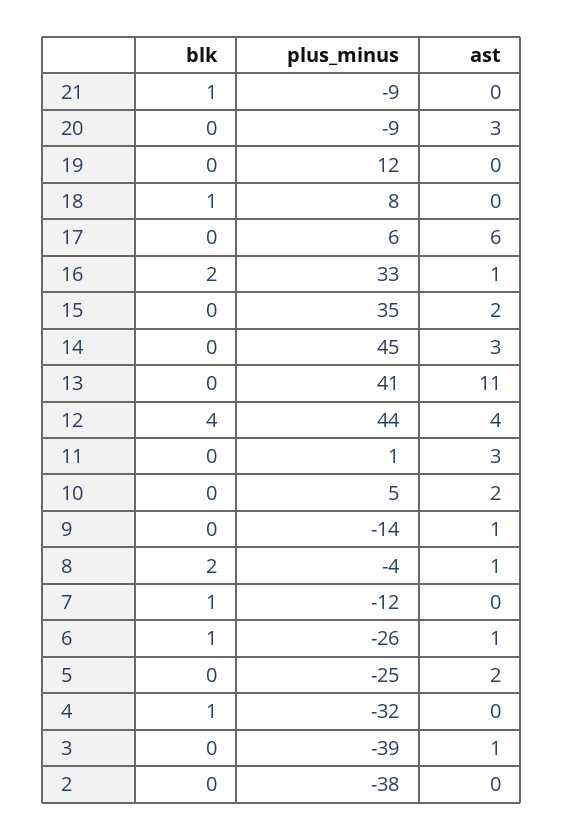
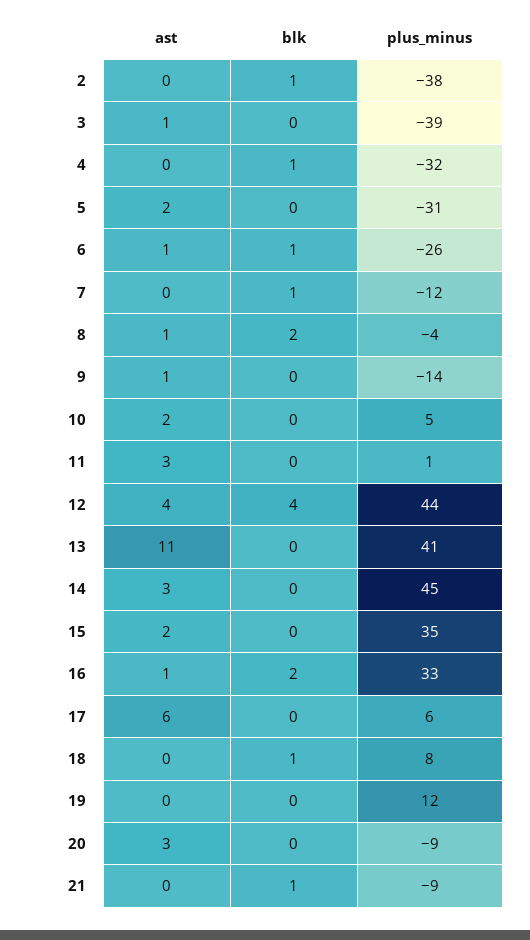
  {
    "blk": {
      "21": 1,
      "20": 0,
      "19": 0,
      "18": 1,
      "17": 0,
      "16": 2,
      "15": 0,
      "14": 0,
      "13": 0,
      "12": 4,
      "11": 0,
      "10": 0,
      "9": 0,
      "8": 2,
      "7": 1,
      "6": 1,
      "5": 0,
      "4": 1,
      "3": 0,
-     "2": 0
+     "2": 1
    },
    "plus_minus": {
      "21": -9,
      "20": -9,
      "19": 12,
      "18": 8,
      "17": 6,
      "16": 33,
      "15": 35,
      "14": 45,
      "13": 41,
      "12": 44,
      "11": 1,
      "10": 5,
      "9": -14,
      "8": -4,
      "7": -12,
      "6": -26,
-     "5": -25,
+     "5": -31,
      "4": -32,
      "3": -39,
      "2": -38
    },
    "ast": {
      "21": 0,
      "20": 3,
      "19": 0,
      "18": 0,
      "17": 6,
      "16": 1,
      "15": 2,
      "14": 3,
      "13": 11,
      "12": 4,
      "11": 3,
      "10": 2,
      "9": 1,
      "8": 1,
      "7": 0,
      "6": 1,
      "5": 2,
      "4": 0,
      "3": 1,
      "2": 0
    }
  }

